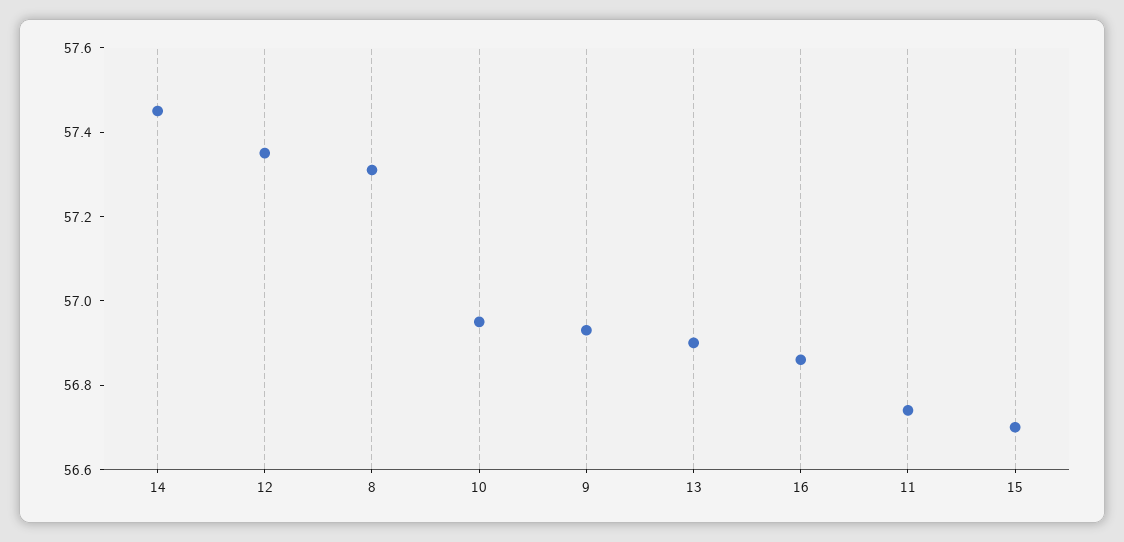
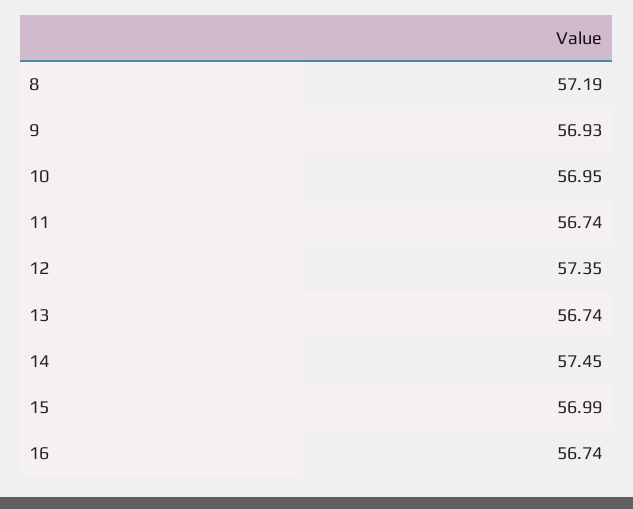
  {
    "14": 57.45,
    "12": 57.35,
-   "8": 57.3,
+   "8": 57.19,
    "10": 56.95,
    "9": 56.93,
-   "13": 56.9,
+   "13": 56.74,
-   "16": 56.85,
+   "16": 56.74,
    "11": 56.74,
-   "15": 56.7
+   "15": 56.99
  }

